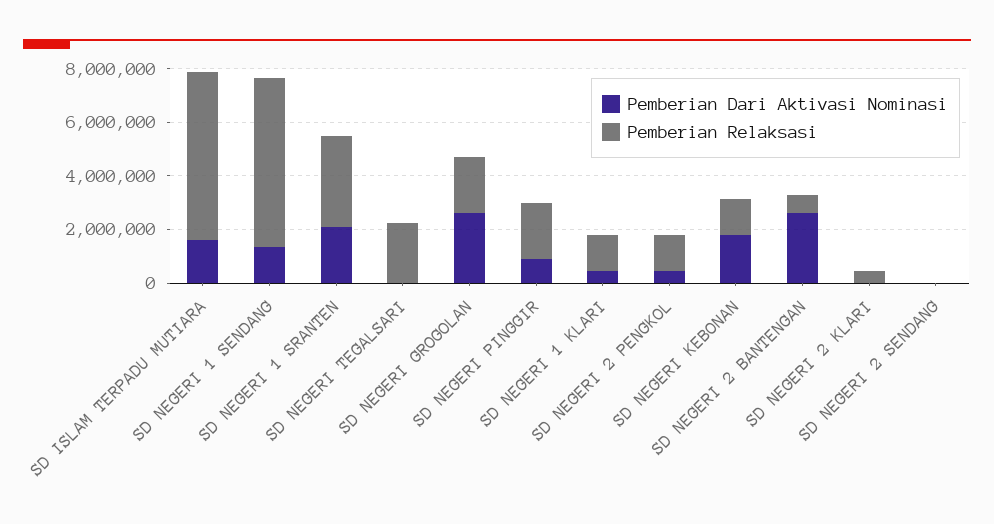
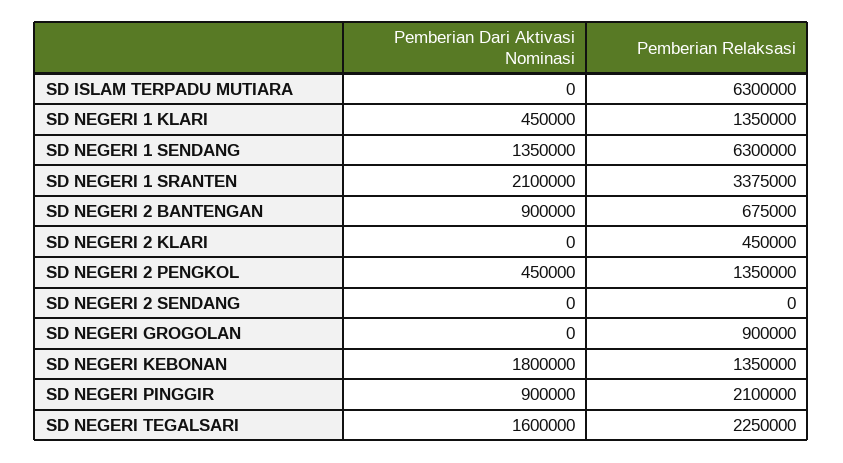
  {
    "Pemberian Dari Aktivasi Nominasi": {
-     "SD ISLAM TERPADU MUTIARA": 1500000,
+     "SD ISLAM TERPADU MUTIARA": 0,
      "SD NEGERI 1 SENDANG": 1350000,
      "SD NEGERI 1 SRANTEN": 2100000,
-     "SD NEGERI TEGALSARI": 0,
+     "SD NEGERI TEGALSARI": 1600000,
-     "SD NEGERI GROGOLAN": 2500000,
+     "SD NEGERI GROGOLAN": 0,
      "SD NEGERI PINGGIR": 900000,
      "SD NEGERI 1 KLARI": 450000,
      "SD NEGERI 2 PENGKOL": 450000,
      "SD NEGERI KEBONAN": 1800000,
-     "SD NEGERI 2 BANTENGAN": 2500000,
+     "SD NEGERI 2 BANTENGAN": 900000,
      "SD NEGERI 2 KLARI": 0,
      "SD NEGERI 2 SENDANG": 0
    },
    "Pemberian Relaksasi": {
      "SD ISLAM TERPADU MUTIARA": 6300000,
      "SD NEGERI 1 SENDANG": 6300000,
      "SD NEGERI 1 SRANTEN": 3375000,
      "SD NEGERI TEGALSARI": 2250000,
-     "SD NEGERI GROGOLAN": 2000000,
+     "SD NEGERI GROGOLAN": 900000,
      "SD NEGERI PINGGIR": 2100000,
      "SD NEGERI 1 KLARI": 1350000,
      "SD NEGERI 2 PENGKOL": 1350000,
      "SD NEGERI KEBONAN": 1350000,
      "SD NEGERI 2 BANTENGAN": 675000,
      "SD NEGERI 2 KLARI": 450000,
      "SD NEGERI 2 SENDANG": 0
    }
  }

